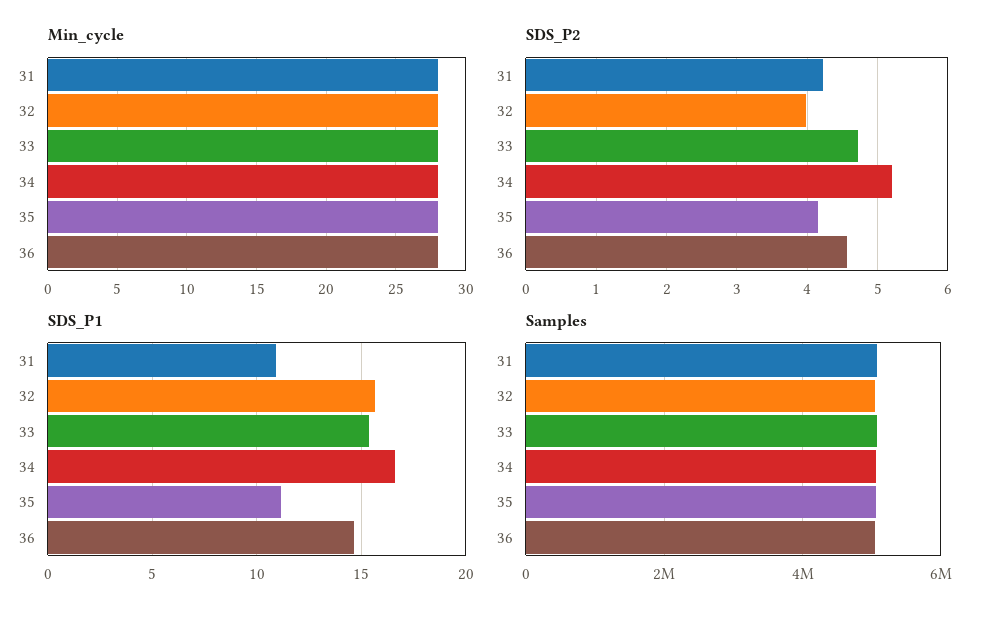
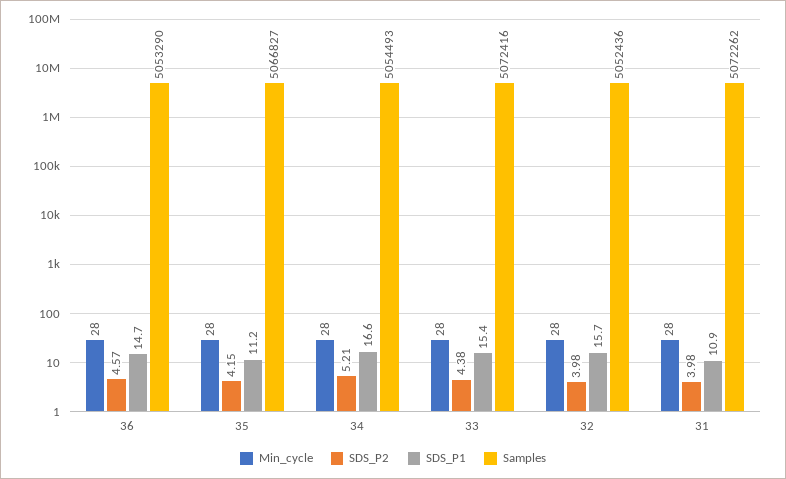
  {
    "Min_cycle": {
      "31": 28,
      "32": 28,
      "33": 28,
      "34": 28,
      "35": 28,
      "36": 28
    },
    "SDS_P2": {
-     "31": 4.2,
+     "31": 3.98,
      "32": 3.98,
-     "33": 4.7,
+     "33": 4.38,
      "34": 5.21,
      "35": 4.15,
      "36": 4.57
    },
    "SDS_P1": {
      "31": 10.9,
      "32": 15.7,
      "33": 15.4,
      "34": 16.6,
      "35": 11.2,
      "36": 14.7
    },
    "Samples": {
      "31": 5072262,
      "32": 5052436,
      "33": 5072416,
      "34": 5054493,
      "35": 5066827,
      "36": 5053290
    }
  }

